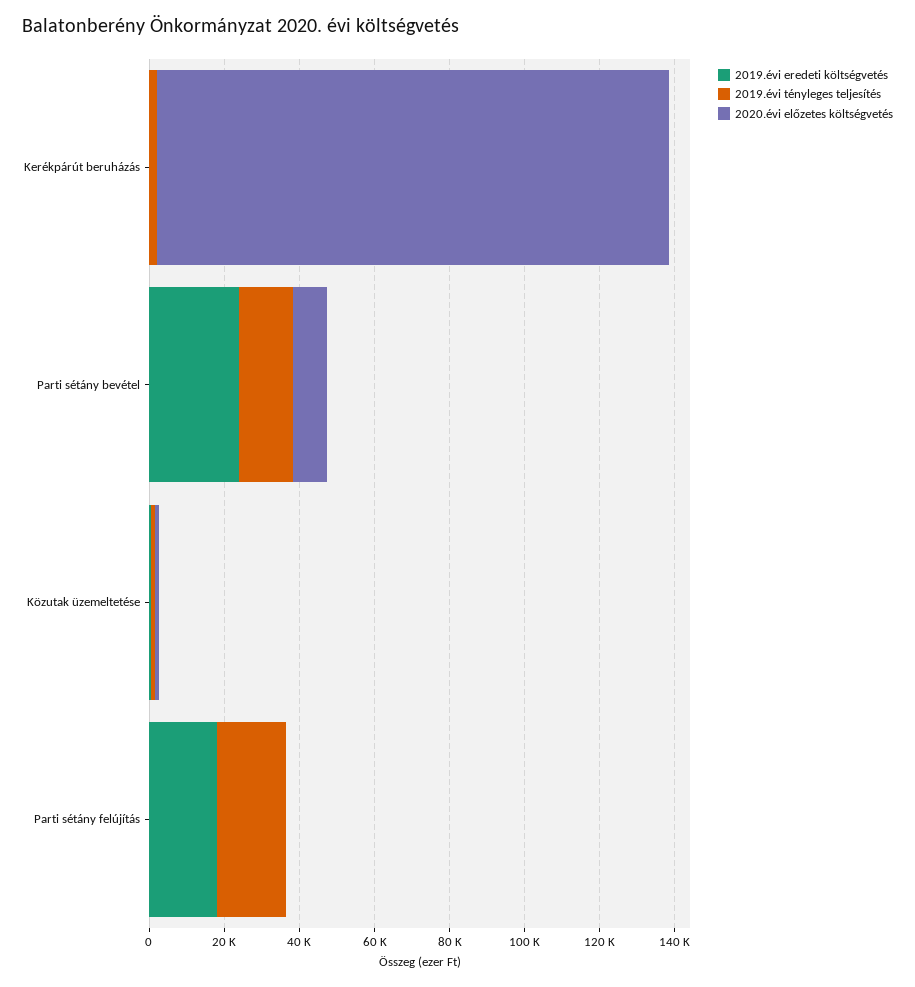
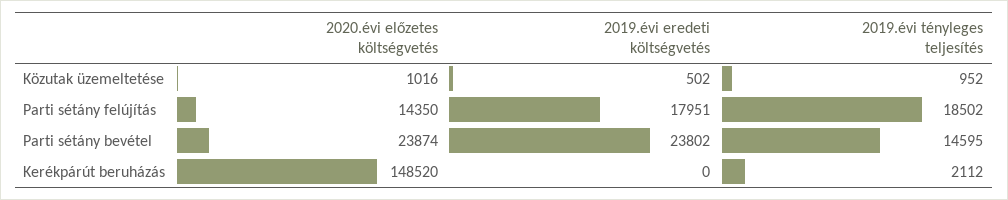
  {
    "2019.évi eredeti költségvetés": {
      "Kerékpárút beruházás": 0,
      "Parti sétány bevétel": 23802,
      "Közutak üzemeltetése": 502,
      "Parti sétány felújítás": 17951
    },
    "2019.évi tényleges teljesítés": {
      "Kerékpárút beruházás": 2112,
      "Parti sétány bevétel": 14595,
      "Közutak üzemeltetése": 952,
      "Parti sétány felújítás": 18502
    },
    "2020.évi előzetes költségvetés": {
-     "Kerékpárút beruházás": 135000,
+     "Kerékpárút beruházás": 148520,
-     "Parti sétány bevétel": 10000,
+     "Parti sétány bevétel": 23874,
      "Közutak üzemeltetése": 1016,
-     "Parti sétány felújítás": 0
+     "Parti sétány felújítás": 14350
    }
  }

